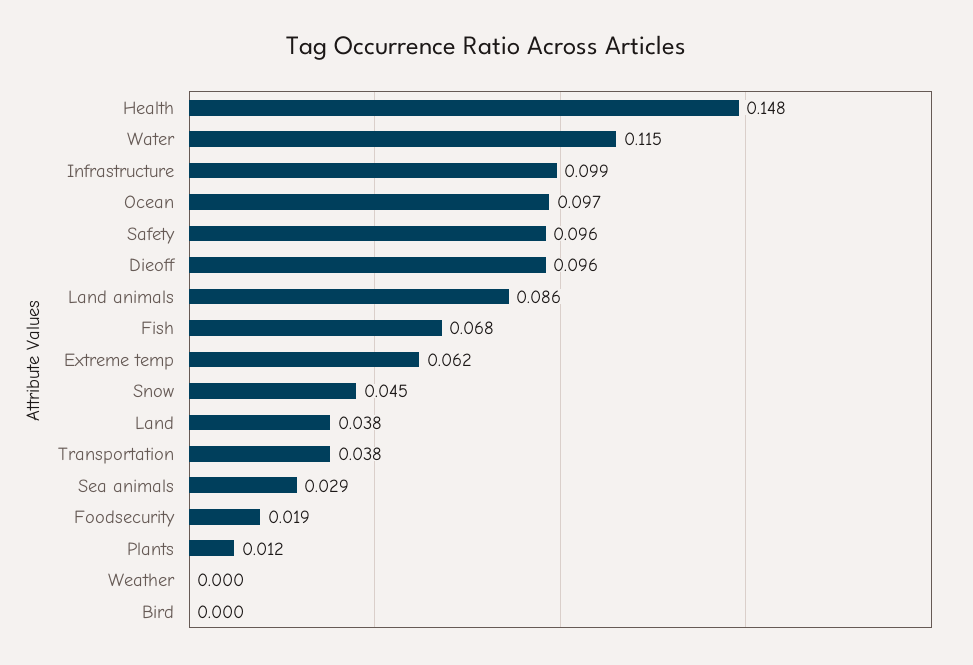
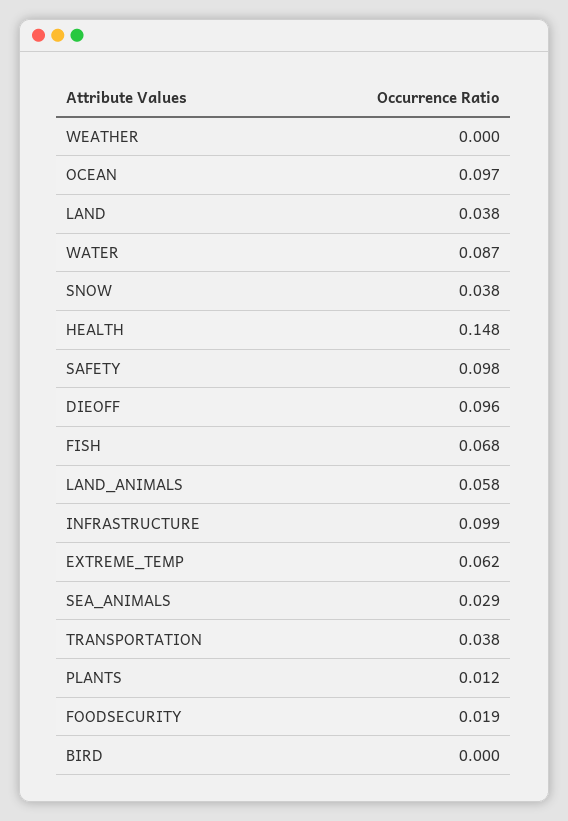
  {
    "Health": 0.148,
-   "Water": 0.115,
+   "Water": 0.087,
    "Infrastructure": 0.099,
    "Ocean": 0.097,
-   "Safety": 0.096,
+   "Safety": 0.098,
    "Dieoff": 0.096,
-   "Land animals": 0.086,
+   "Land animals": 0.058,
    "Fish": 0.068,
    "Extreme temp": 0.062,
-   "Snow": 0.045,
+   "Snow": 0.038,
    "Land": 0.038,
    "Transportation": 0.038,
    "Sea animals": 0.029,
    "Foodsecurity": 0.019,
    "Plants": 0.012,
    "Weather": 0,
    "Bird": 0
  }

